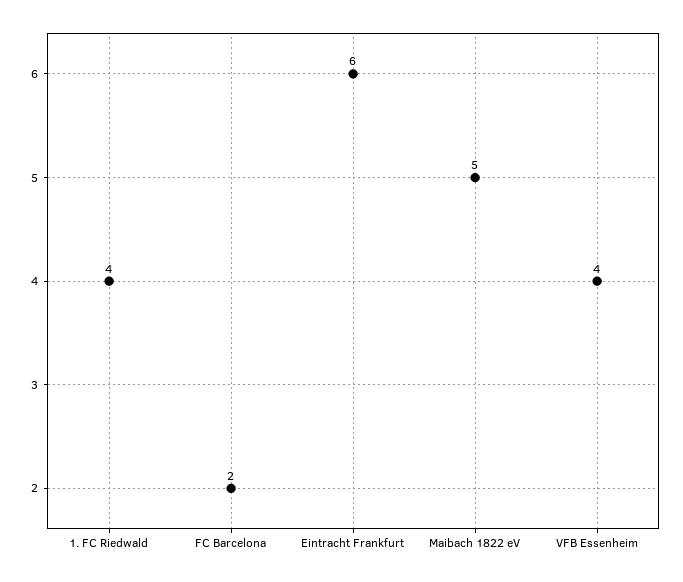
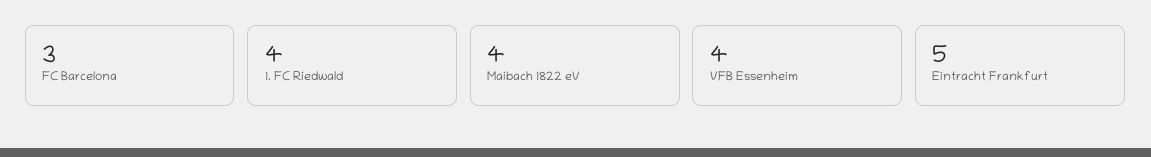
  {
    "1. FC Riedwald": 4,
-   "FC Barcelona": 2,
+   "FC Barcelona": 3,
-   "Eintracht Frankfurt": 6,
+   "Eintracht Frankfurt": 5,
-   "Maibach 1822 eV": 5,
+   "Maibach 1822 eV": 4,
    "VFB Essenheim": 4
  }

